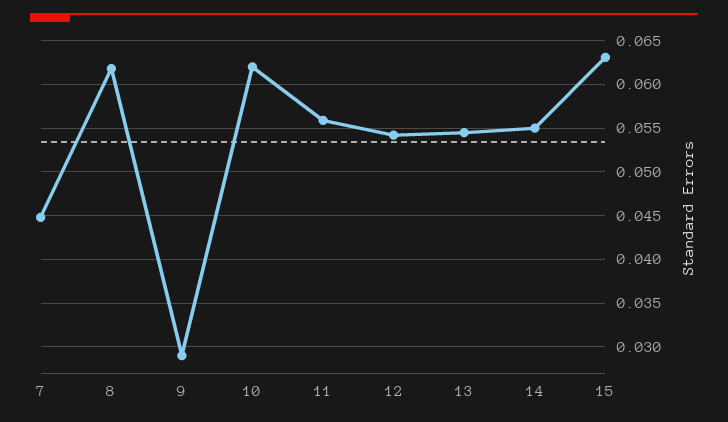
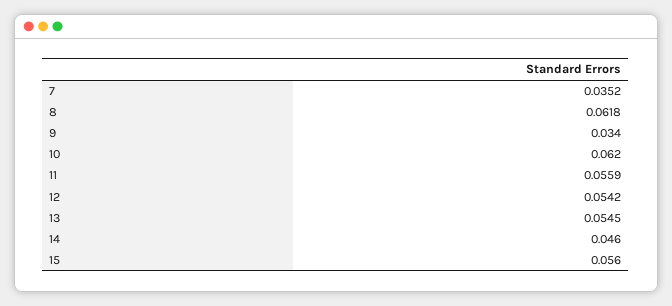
  {
-   "7": 0.045,
+   "7": 0.0352,
    "8": 0.0618,
-   "9": 0.029,
+   "9": 0.034,
    "10": 0.062,
    "11": 0.0559,
    "12": 0.0542,
    "13": 0.0545,
-   "14": 0.055,
+   "14": 0.046,
-   "15": 0.063
+   "15": 0.056
  }

